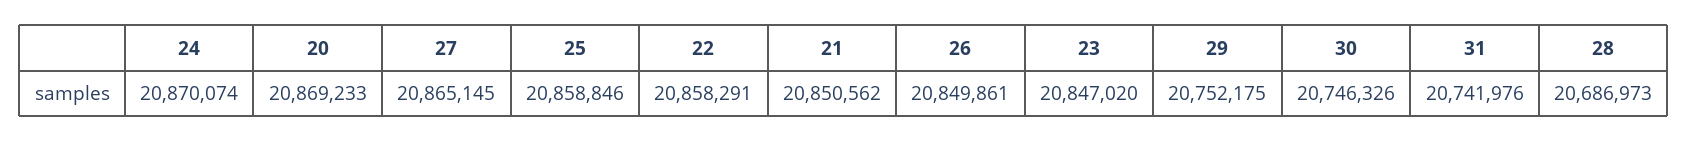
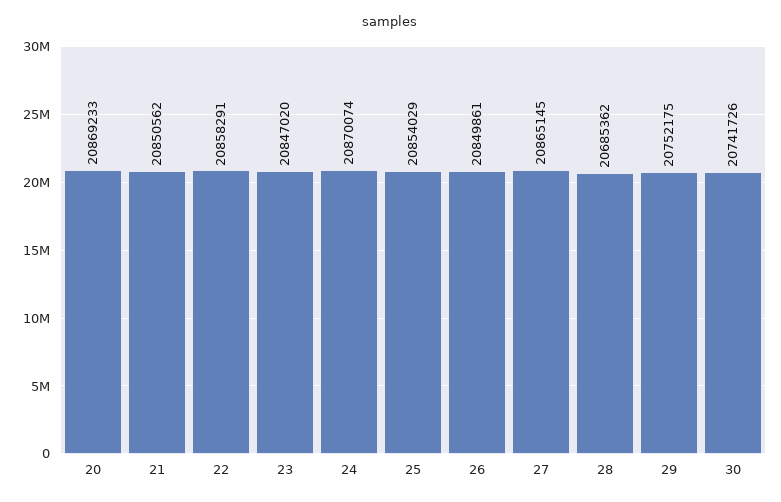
  {
    "24": 20870074,
    "20": 20869233,
    "27": 20865145,
-   "25": 20858846,
+   "25": 20854029,
    "22": 20858291,
    "21": 20850562,
    "26": 20849861,
    "23": 20847020,
    "29": 20752175,
-   "30": 20746326,
+   "30": 20741726,
-   "31": 20741976,
-   "28": 20686973
+   "28": 20685362
  }

